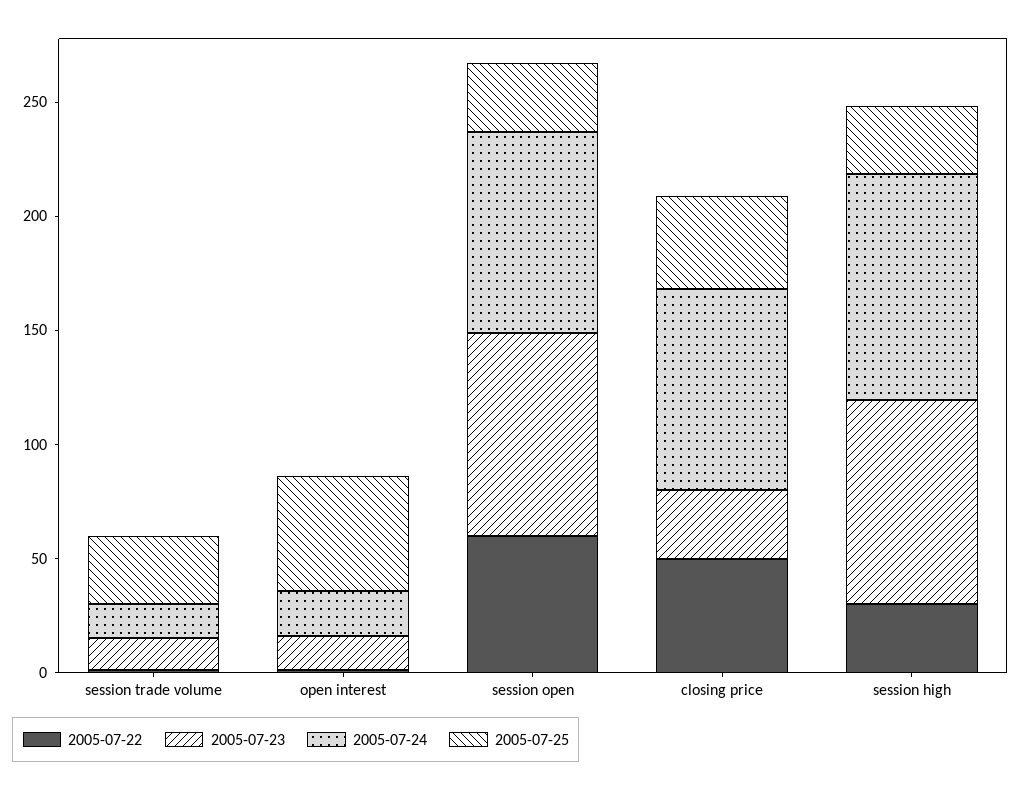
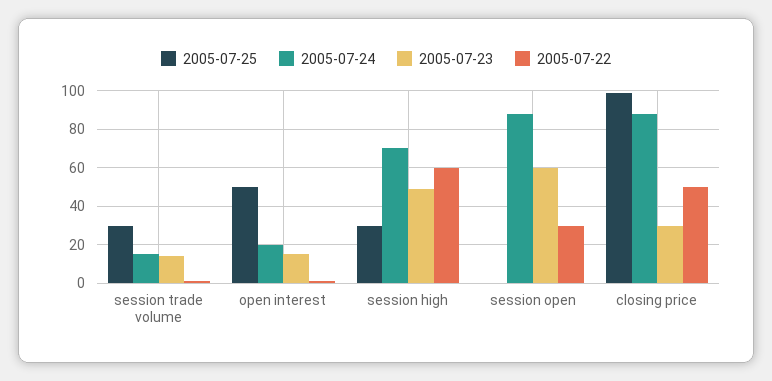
  {
    "2005-07-22": {
      "session trade volume": 0,
      "open interest": 0,
-     "session open": 60,
+     "session open": 30,
      "closing price": 50,
-     "session high": 30
+     "session high": 60
    },
    "2005-07-23": {
      "session trade volume": 15,
      "open interest": 15,
-     "session open": 90,
+     "session open": 60,
      "closing price": 30,
-     "session high": 90
+     "session high": 50
    },
    "2005-07-24": {
      "session trade volume": 15,
      "open interest": 20,
      "session open": 90,
      "closing price": 90,
-     "session high": 100
+     "session high": 70
    },
    "2005-07-25": {
      "session trade volume": 30,
      "open interest": 50,
-     "session open": 30,
+     "session open": 0,
-     "closing price": 40,
+     "closing price": 100,
      "session high": 30
    }
  }

